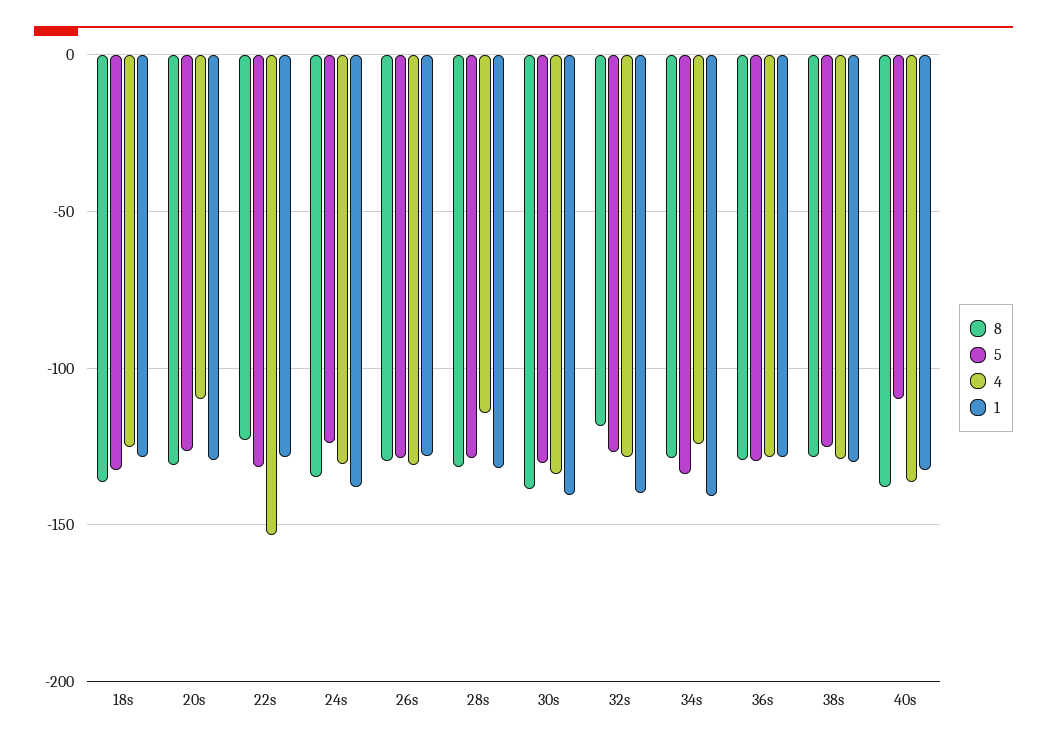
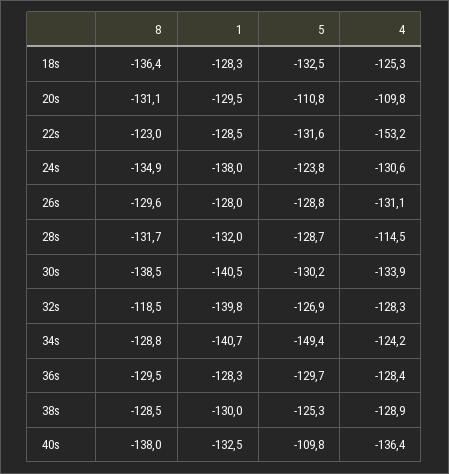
  {
    "8": {
      "18s": -136.4,
      "20s": -131.1,
      "22s": -123,
      "24s": -134.9,
      "26s": -129.6,
      "28s": -131.7,
      "30s": -138.5,
      "32s": -118.5,
      "34s": -128.8,
      "36s": -129.5,
      "38s": -128.5,
      "40s": -138
    },
    "5": {
      "18s": -132.5,
-     "20s": -125,
+     "20s": -110.8,
      "22s": -131.6,
      "24s": -123.8,
      "26s": -128.8,
      "28s": -128.7,
      "30s": -130.2,
      "32s": -126.9,
-     "34s": -135,
+     "34s": -149.4,
      "36s": -129.7,
      "38s": -125.3,
      "40s": -109.8
    },
    "4": {
      "18s": -125.3,
      "20s": -109.8,
      "22s": -153.2,
      "24s": -130.6,
      "26s": -131.1,
      "28s": -114.5,
      "30s": -133.9,
      "32s": -128.3,
      "34s": -124.2,
      "36s": -128.4,
      "38s": -128.9,
      "40s": -136.4
    },
    "1": {
      "18s": -128.3,
      "20s": -129.5,
      "22s": -128.5,
      "24s": -138,
      "26s": -128,
      "28s": -132,
      "30s": -140.5,
      "32s": -139.8,
      "34s": -140.7,
      "36s": -128.3,
      "38s": -130,
      "40s": -132.5
    }
  }

